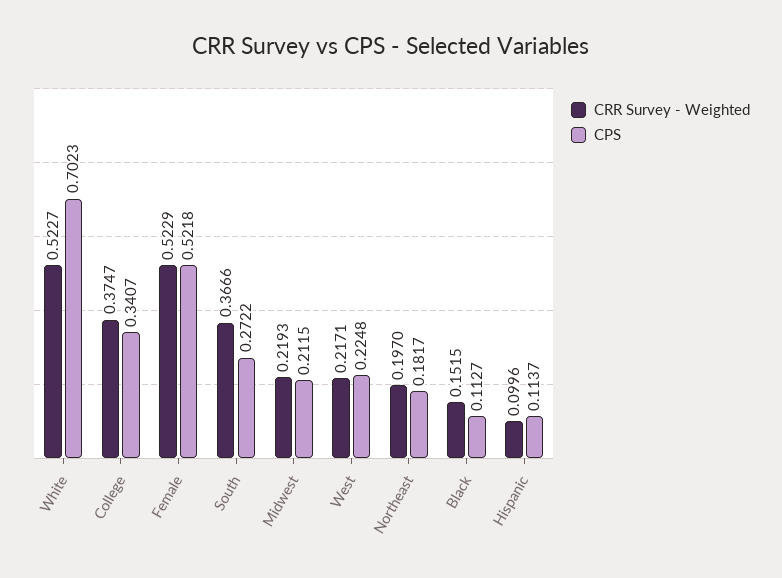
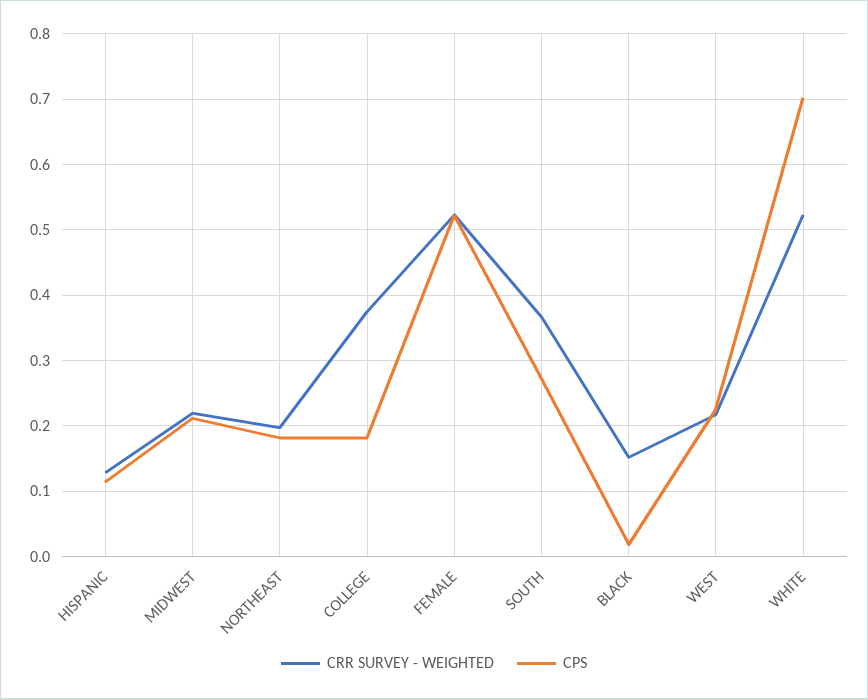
  {
    "CRR Survey - Weighted": {
      "White": 0.5227,
      "College": 0.3747,
      "Female": 0.5229,
      "South": 0.3666,
      "Midwest": 0.2193,
      "West": 0.2171,
      "Northeast": 0.197,
      "Black": 0.1515,
-     "Hispanic": 0.0996
+     "Hispanic": 0.13
    },
    "CPS": {
      "White": 0.7023,
-     "College": 0.3407,
+     "College": 0.18,
      "Female": 0.5218,
      "South": 0.2722,
      "Midwest": 0.2115,
      "West": 0.2248,
      "Northeast": 0.1817,
-     "Black": 0.1127,
+     "Black": 0.02,
      "Hispanic": 0.1137
    }
  }

